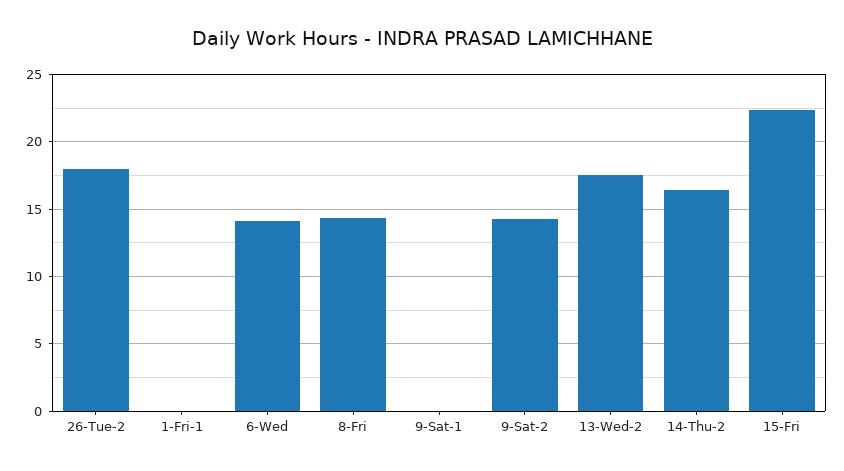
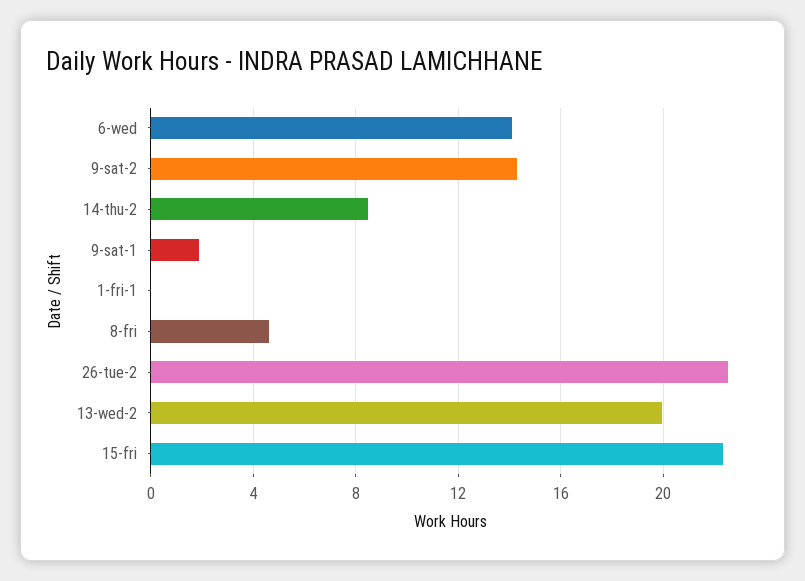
  {
-   "26-Tue-2": 18,
+   "26-Tue-2": 22.5,
    "1-Fri-1": 0,
    "6-Wed": 14,
-   "8-Fri": 14.5,
+   "8-Fri": 4.5,
-   "9-Sat-1": 0,
+   "9-Sat-1": 2,
    "9-Sat-2": 14.5,
-   "13-Wed-2": 17.5,
+   "13-Wed-2": 20,
-   "14-Thu-2": 16.5,
+   "14-Thu-2": 8.5,
    "15-Fri": 22.5
  }

